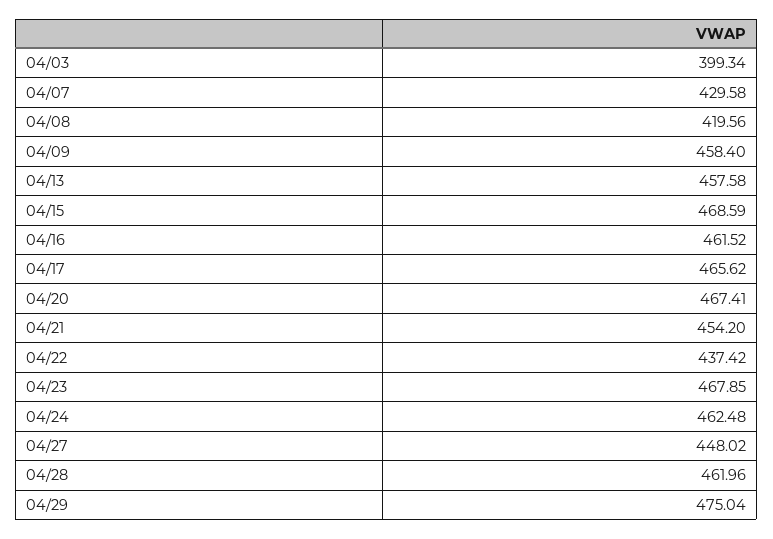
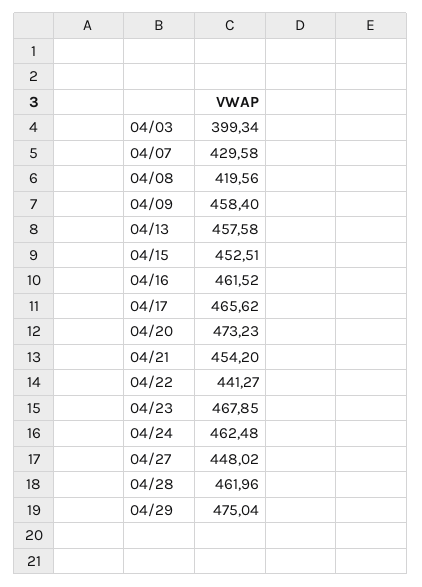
  {
    "04/03": 399.34,
    "04/07": 429.58,
    "04/08": 419.56,
    "04/09": 458.4,
    "04/13": 457.58,
-   "04/15": 468.59,
+   "04/15": 452.51,
    "04/16": 461.52,
    "04/17": 465.62,
-   "04/20": 467.41,
+   "04/20": 473.23,
    "04/21": 454.2,
-   "04/22": 437.42,
+   "04/22": 441.27,
    "04/23": 467.85,
    "04/24": 462.48,
    "04/27": 448.02,
    "04/28": 461.96,
    "04/29": 475.04
  }

